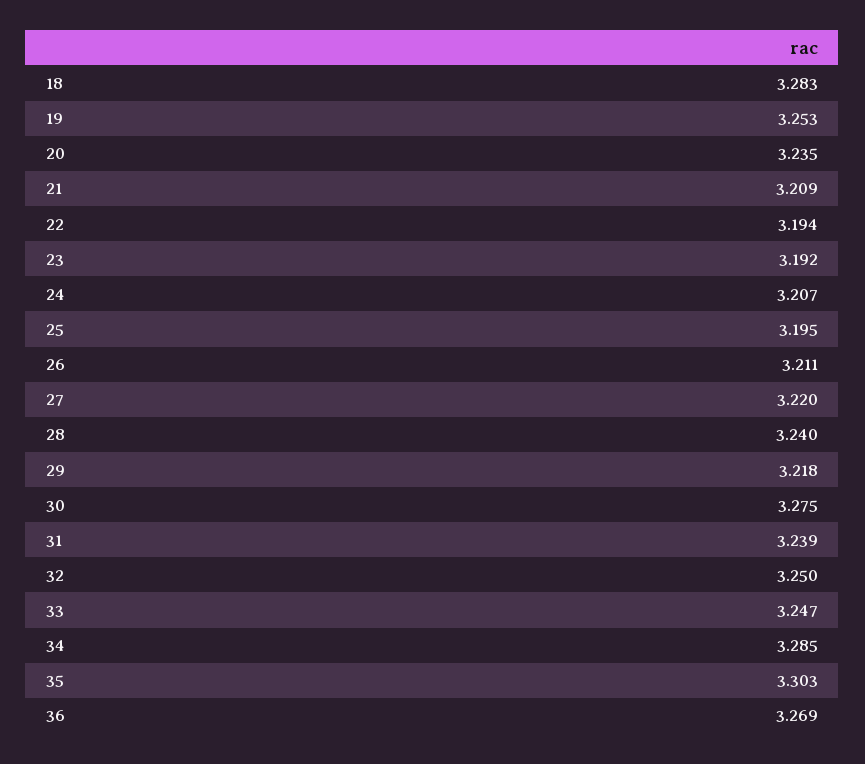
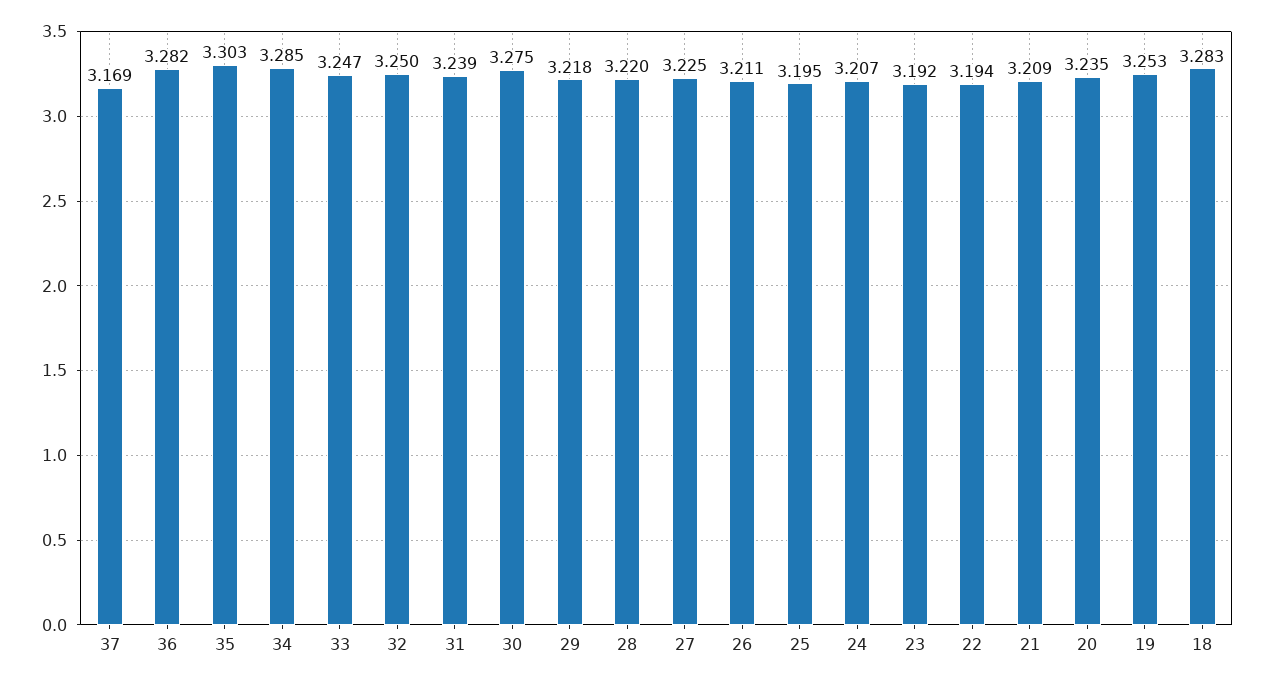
  {
    "18": 3.283,
    "19": 3.253,
    "20": 3.235,
    "21": 3.209,
    "22": 3.194,
    "23": 3.192,
    "24": 3.207,
    "25": 3.195,
    "26": 3.211,
-   "27": 3.22,
+   "27": 3.225,
-   "28": 3.24,
+   "28": 3.22,
    "29": 3.218,
    "30": 3.275,
    "31": 3.239,
    "32": 3.25,
    "33": 3.247,
    "34": 3.285,
    "35": 3.303,
-   "36": 3.269
+   "36": 3.282,
+   "37": 3.169
  }

